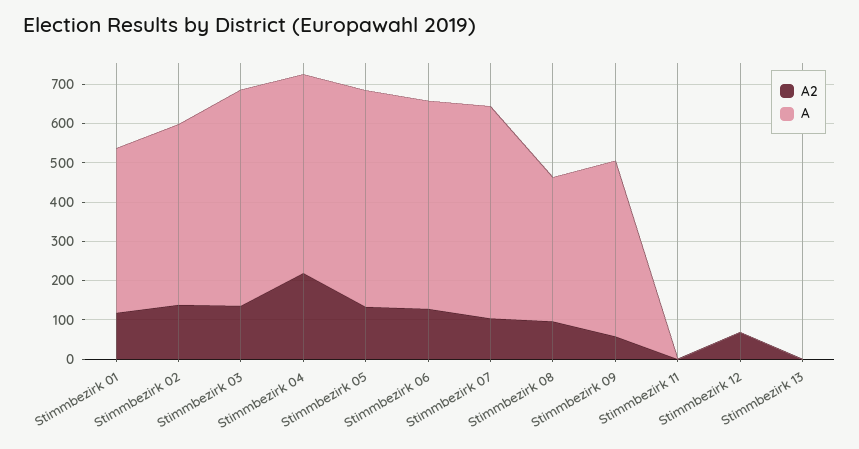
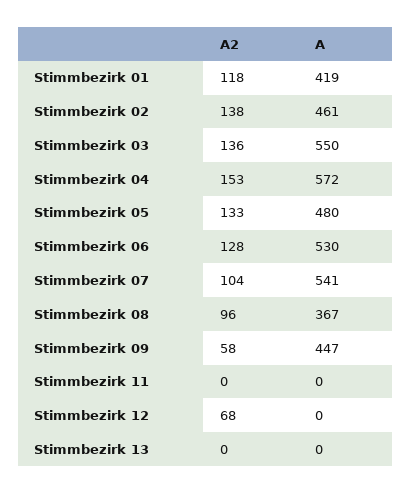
  {
    "A2": {
      "Stimmbezirk 01": 118,
      "Stimmbezirk 02": 138,
      "Stimmbezirk 03": 136,
-     "Stimmbezirk 04": 225,
+     "Stimmbezirk 04": 153,
      "Stimmbezirk 05": 133,
      "Stimmbezirk 06": 128,
      "Stimmbezirk 07": 104,
      "Stimmbezirk 08": 96,
      "Stimmbezirk 09": 58,
      "Stimmbezirk 11": 0,
      "Stimmbezirk 12": 68,
      "Stimmbezirk 13": 0
    },
    "A": {
      "Stimmbezirk 01": 419,
      "Stimmbezirk 02": 461,
      "Stimmbezirk 03": 550,
-     "Stimmbezirk 04": 500,
+     "Stimmbezirk 04": 572,
-     "Stimmbezirk 05": 550,
+     "Stimmbezirk 05": 480,
      "Stimmbezirk 06": 530,
      "Stimmbezirk 07": 541,
      "Stimmbezirk 08": 367,
      "Stimmbezirk 09": 447,
      "Stimmbezirk 11": 0,
      "Stimmbezirk 12": 0,
      "Stimmbezirk 13": 0
    }
  }

